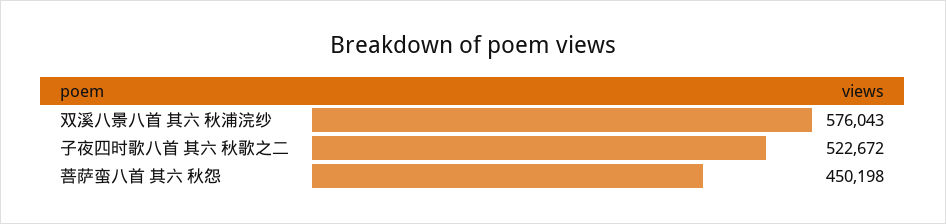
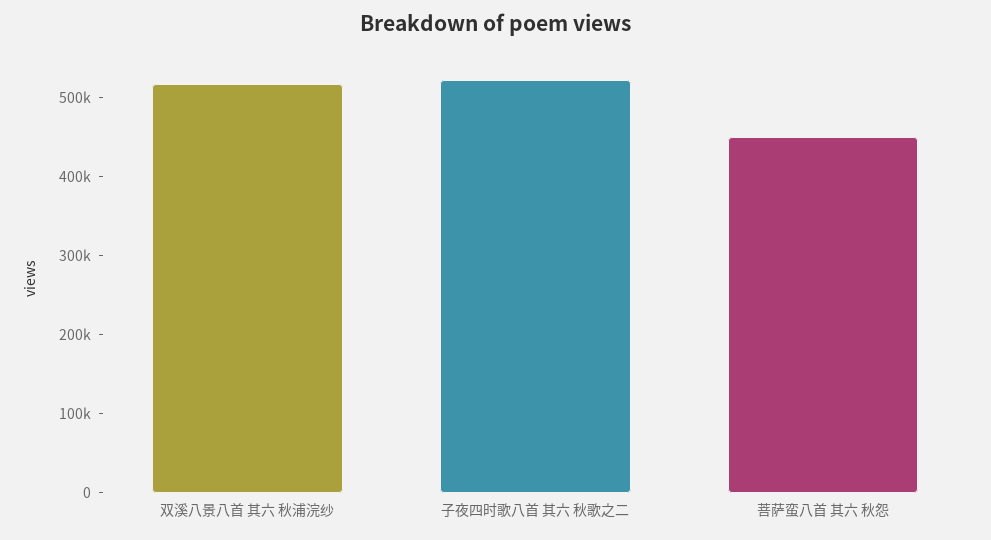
  {
-   "双溪八景八首 其六 秋浦浣纱": 576043,
+   "双溪八景八首 其六 秋浦浣纱": 520000,
    "子夜四时歌八首 其六 秋歌之二": 522672,
    "菩萨蛮八首 其六 秋怨": 450198
  }

